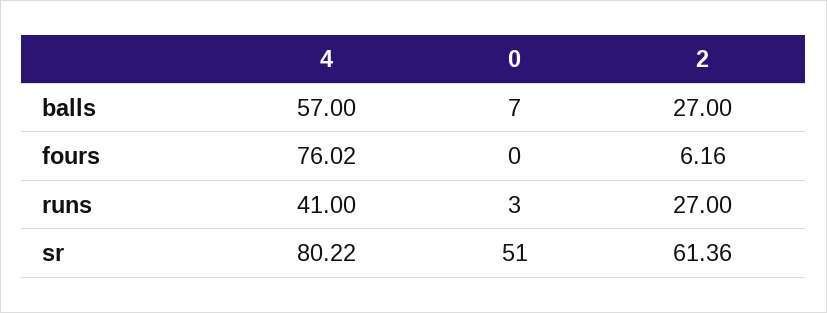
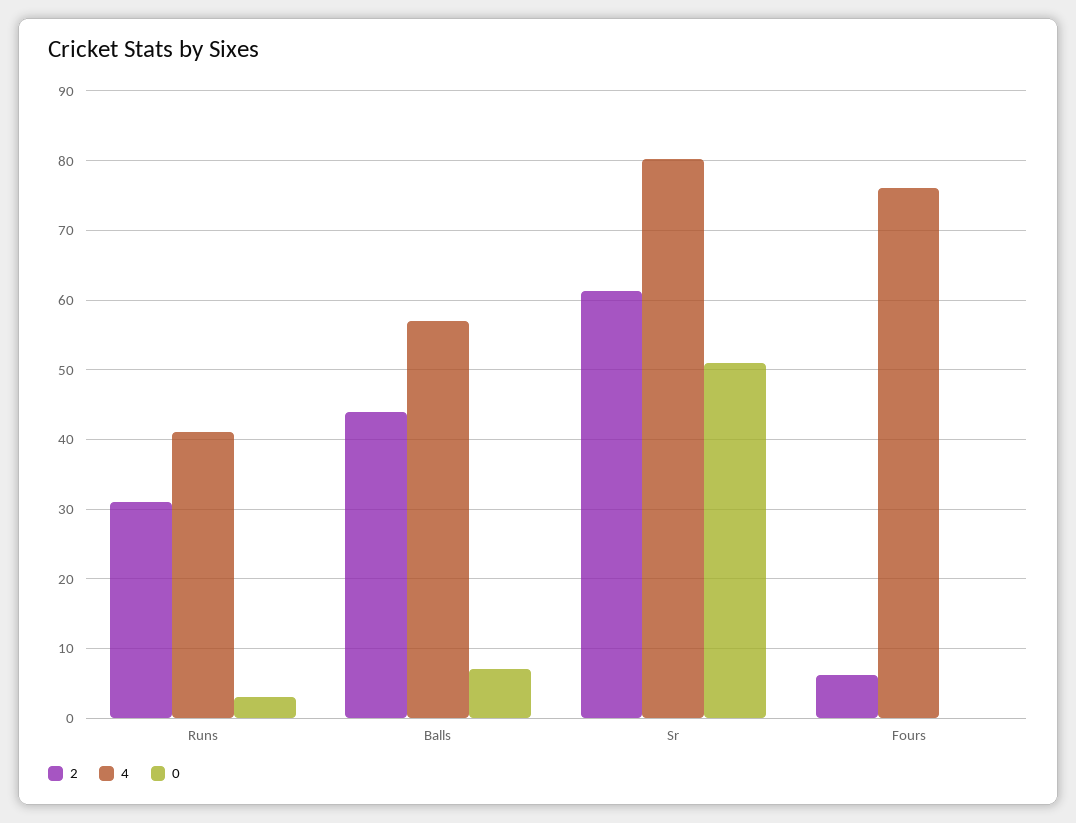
  {
    "4": {
      "balls": 57,
      "fours": 76.02,
      "runs": 41,
      "sr": 80.22
    },
    "0": {
      "balls": 7,
      "fours": 0,
      "runs": 3,
      "sr": 51
    },
    "2": {
-     "balls": 27,
+     "balls": 44,
      "fours": 6.16,
-     "runs": 27,
+     "runs": 31,
      "sr": 61.36
    }
  }

